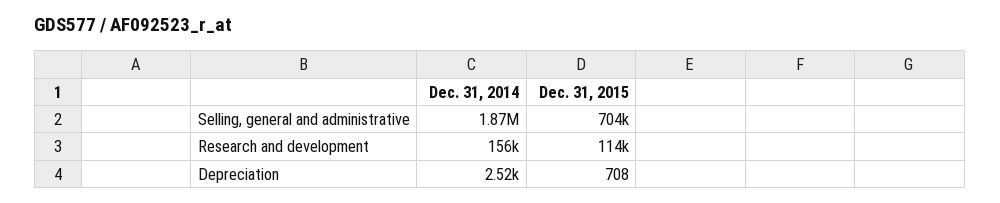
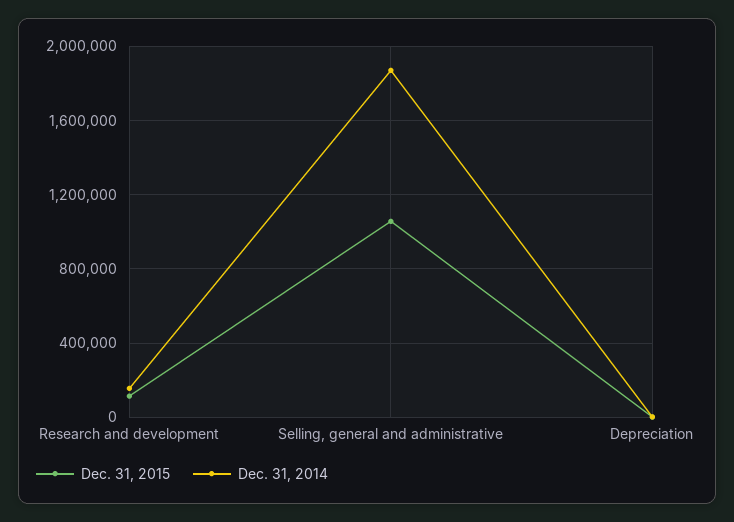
  {
    "Dec. 31, 2014": {
      "Selling, general and administrative": 1870000,
      "Research and development": 156000,
      "Depreciation": 2520
    },
    "Dec. 31, 2015": {
-     "Selling, general and administrative": 704000,
+     "Selling, general and administrative": 1050000,
      "Research and development": 114000,
      "Depreciation": 708
    }
  }

